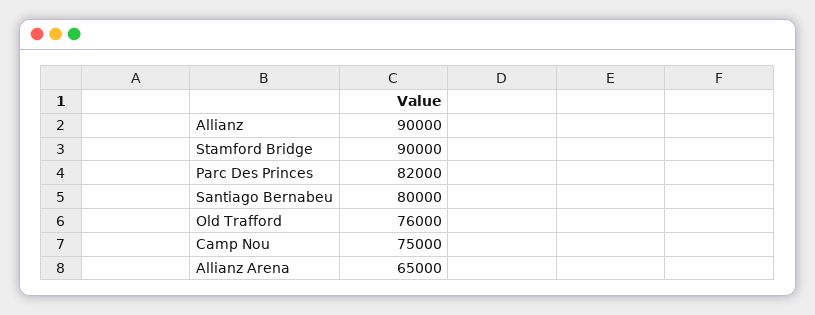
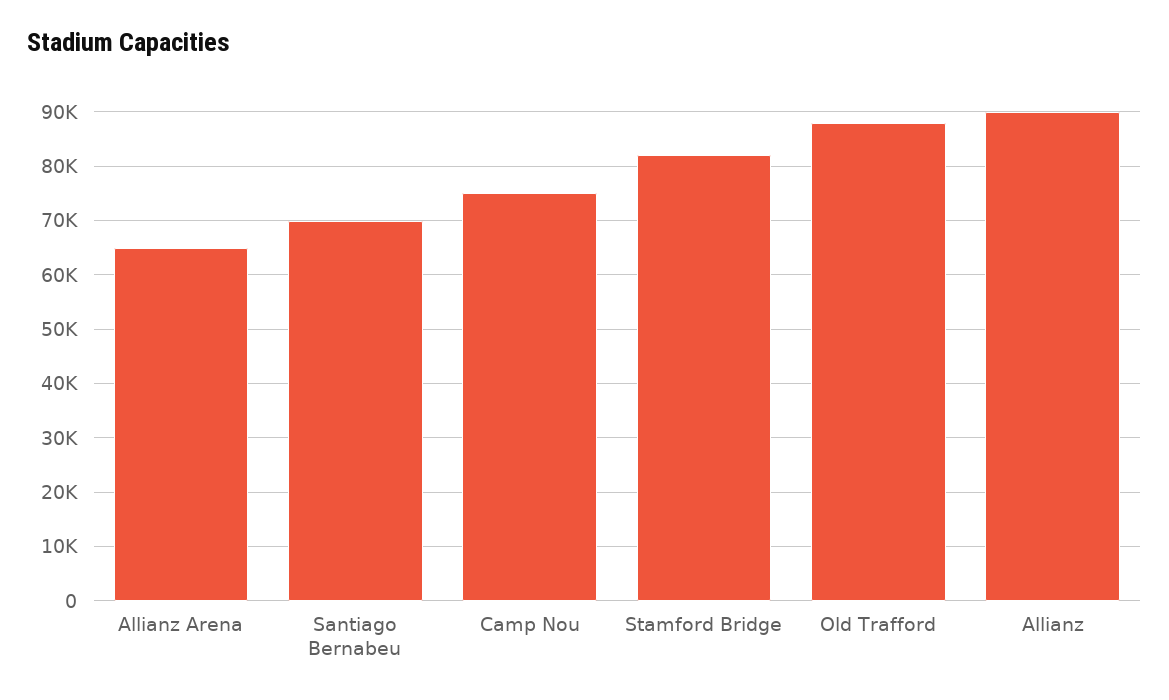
  {
    "Allianz": 90000,
-   "Stamford Bridge": 90000,
+   "Stamford Bridge": 82000,
-   "Parc Des Princes": 82000,
-   "Santiago Bernabeu": 80000,
+   "Santiago Bernabeu": 70000,
-   "Old Trafford": 76000,
+   "Old Trafford": 88000,
    "Camp Nou": 75000,
    "Allianz Arena": 65000
  }

